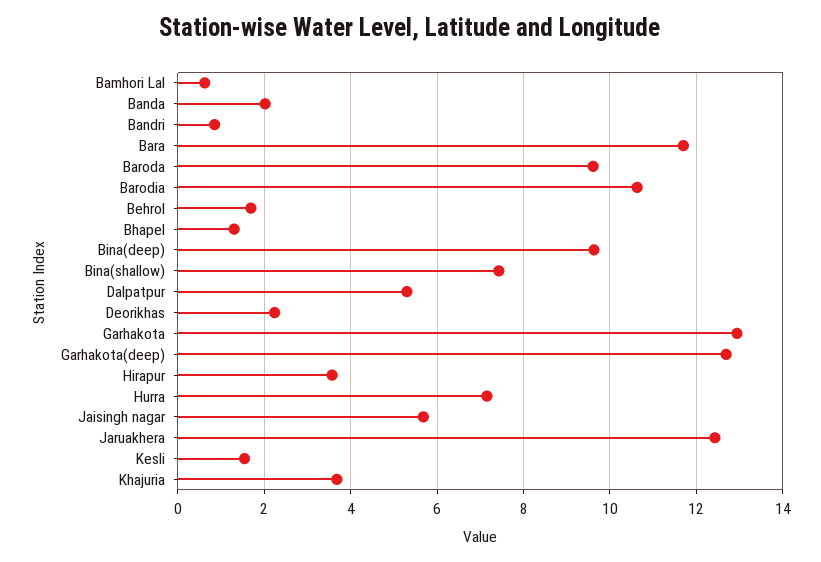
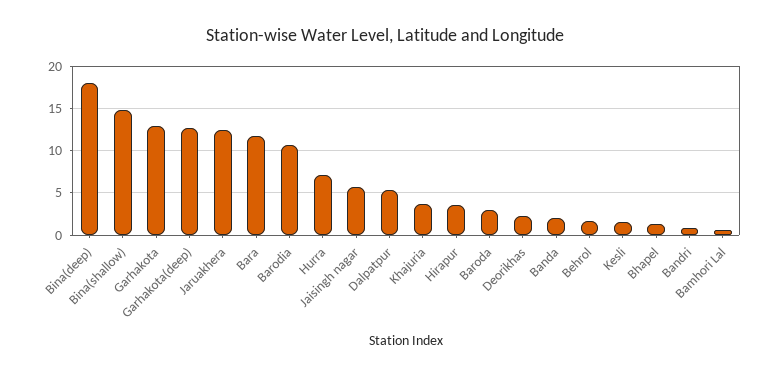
  {
    "Bamhori Lal": 0.6,
    "Banda": 2,
    "Bandri": 0.8,
    "Bara": 11.8,
-   "Baroda": 9.6,
+   "Baroda": 3,
    "Barodia": 10.6,
    "Behrol": 1.6,
    "Bhapel": 1.4,
-   "Bina(deep)": 9.6,
+   "Bina(deep)": 18,
-   "Bina(shallow)": 7.4,
+   "Bina(shallow)": 15,
    "Dalpatpur": 5.4,
    "Deorikhas": 2.2,
    "Garhakota": 13,
    "Garhakota(deep)": 12.6,
    "Hirapur": 3.6,
    "Hurra": 7.2,
    "Jaisingh nagar": 5.6,
    "Jaruakhera": 12.4,
    "Kesli": 1.6,
    "Khajuria": 3.6
  }

